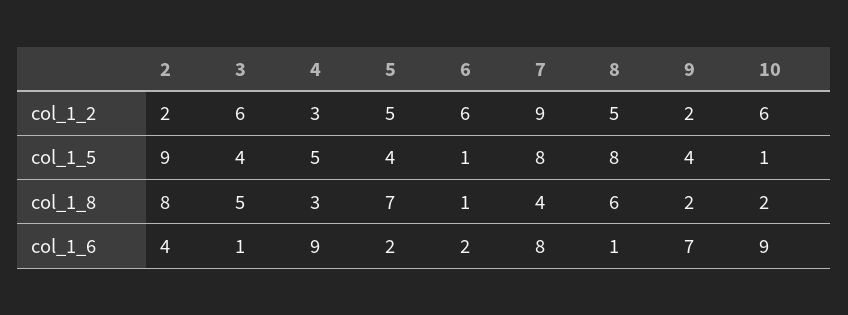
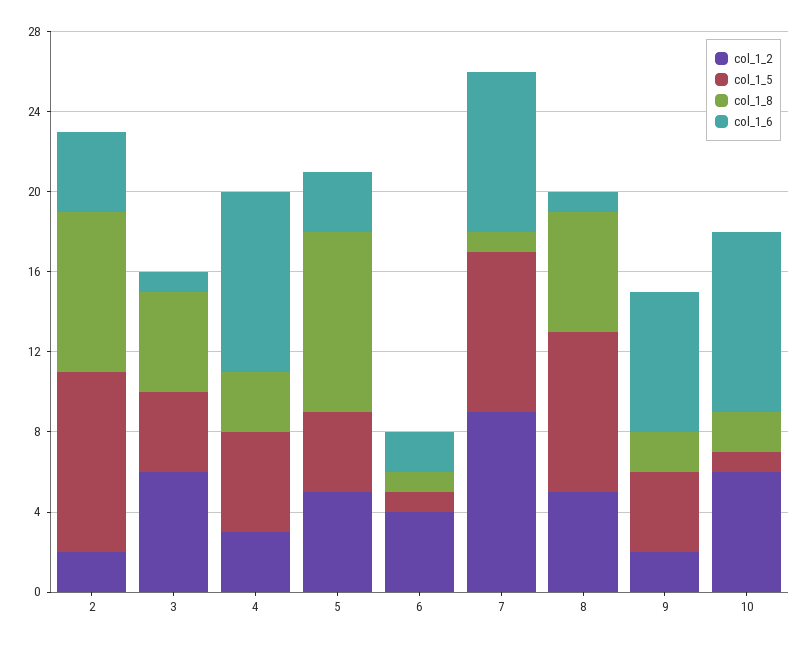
  {
    "col_1_2": {
      "2": 2,
      "3": 6,
      "4": 3,
      "5": 5,
-     "6": 6,
+     "6": 4,
      "7": 9,
      "8": 5,
      "9": 2,
      "10": 6
    },
    "col_1_5": {
      "2": 9,
      "3": 4,
      "4": 5,
      "5": 4,
      "6": 1,
      "7": 8,
      "8": 8,
      "9": 4,
      "10": 1
    },
    "col_1_8": {
      "2": 8,
      "3": 5,
      "4": 3,
-     "5": 7,
+     "5": 9,
      "6": 1,
-     "7": 4,
+     "7": 1,
      "8": 6,
      "9": 2,
      "10": 2
    },
    "col_1_6": {
      "2": 4,
      "3": 1,
      "4": 9,
-     "5": 2,
+     "5": 3,
      "6": 2,
      "7": 8,
      "8": 1,
      "9": 7,
      "10": 9
    }
  }

